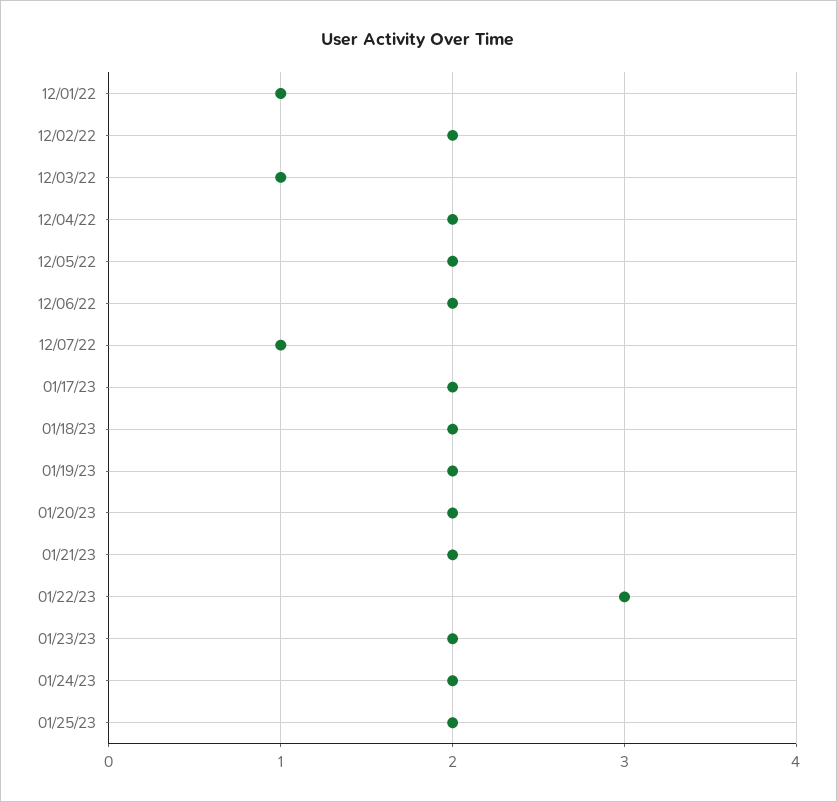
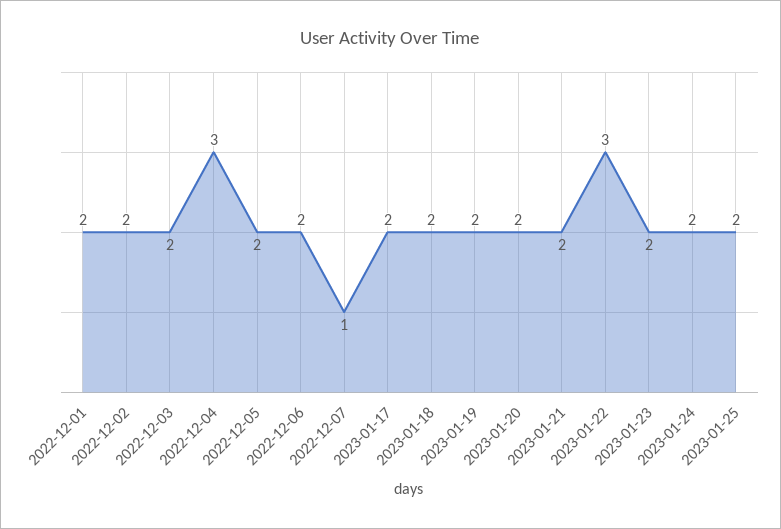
  {
-   "12/01/22": 1,
+   "12/01/22": 2,
    "12/02/22": 2,
-   "12/03/22": 1,
+   "12/03/22": 2,
-   "12/04/22": 2,
+   "12/04/22": 3,
    "12/05/22": 2,
    "12/06/22": 2,
    "12/07/22": 1,
    "01/17/23": 2,
    "01/18/23": 2,
    "01/19/23": 2,
    "01/20/23": 2,
    "01/21/23": 2,
    "01/22/23": 3,
    "01/23/23": 2,
    "01/24/23": 2,
    "01/25/23": 2
  }

